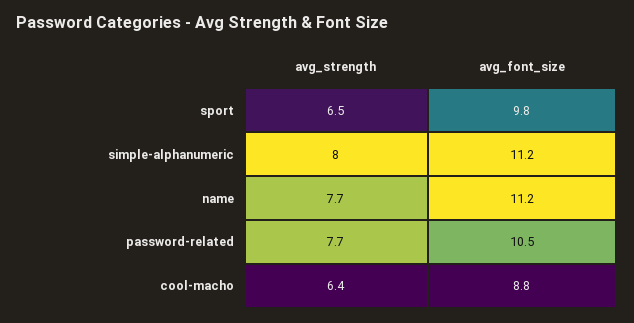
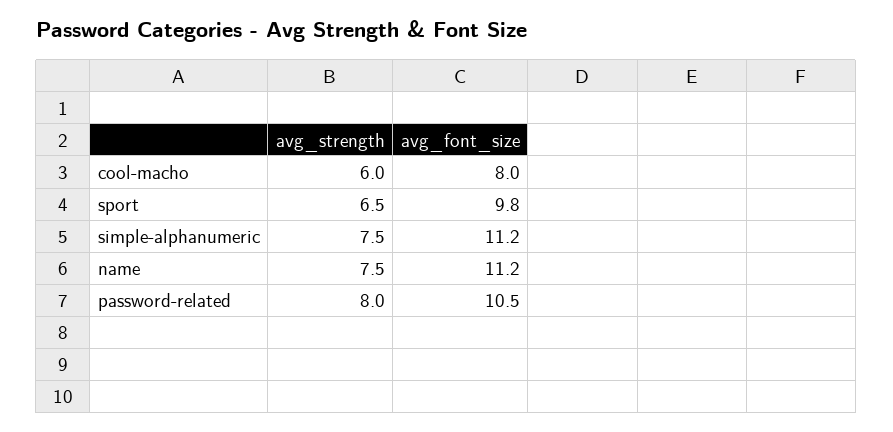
  {
    "avg_strength": {
      "sport": 6.5,
-     "simple-alphanumeric": 8,
+     "simple-alphanumeric": 7.5,
-     "name": 7.7,
+     "name": 7.5,
-     "password-related": 7.7,
+     "password-related": 8,
-     "cool-macho": 6.4
+     "cool-macho": 6
    },
    "avg_font_size": {
      "sport": 9.8,
      "simple-alphanumeric": 11.2,
      "name": 11.2,
      "password-related": 10.5,
-     "cool-macho": 8.8
+     "cool-macho": 8
    }
  }

